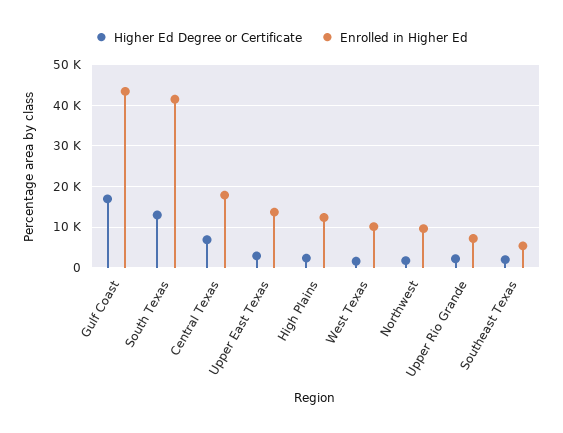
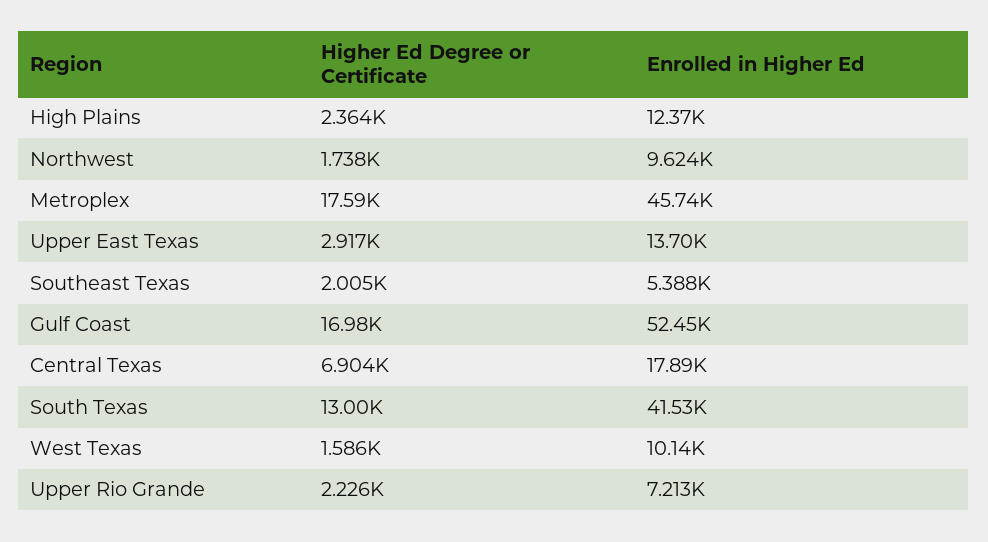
  {
    "Higher Ed Degree or Certificate": {
      "Gulf Coast": 16980,
      "South Texas": 13000,
      "Central Texas": 6904,
      "Upper East Texas": 2917,
      "High Plains": 2364,
      "West Texas": 1586,
      "Northwest": 1738,
      "Upper Rio Grande": 2226,
-     "Southeast Texas": 2005
+     "Southeast Texas": 2005,
+     "Metroplex": 17590
    },
    "Enrolled in Higher Ed": {
-     "Gulf Coast": 44000,
+     "Gulf Coast": 52450,
      "South Texas": 41530,
      "Central Texas": 17890,
      "Upper East Texas": 13700,
      "High Plains": 12370,
      "West Texas": 10140,
      "Northwest": 9624,
      "Upper Rio Grande": 7213,
-     "Southeast Texas": 5388
+     "Southeast Texas": 5388,
+     "Metroplex": 45740
    }
  }

